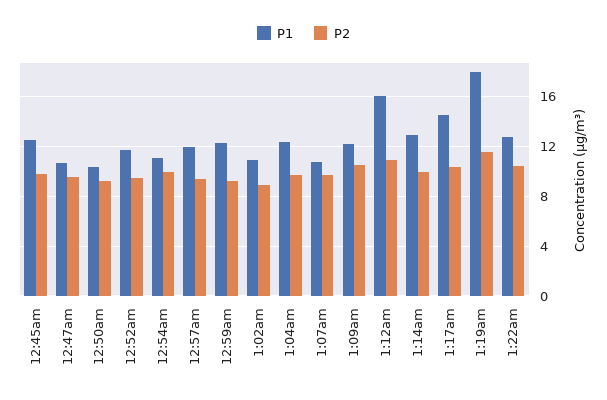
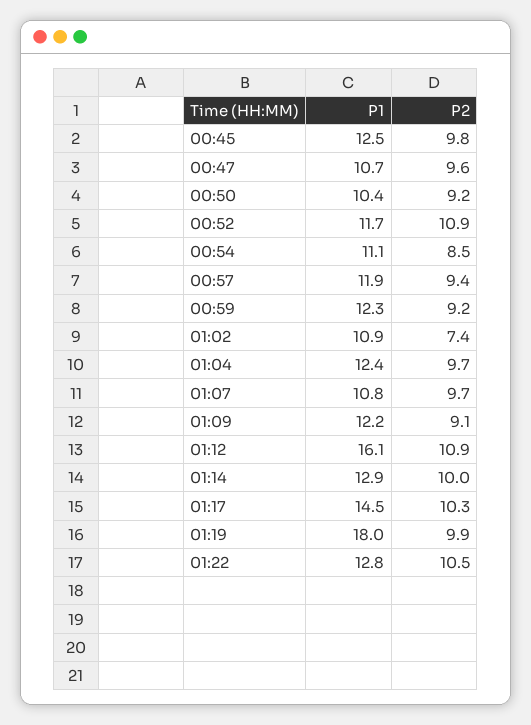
  {
    "P1": {
      "12:45am": 12.5,
      "12:47am": 10.7,
      "12:50am": 10.4,
      "12:52am": 11.7,
      "12:54am": 11.1,
      "12:57am": 11.9,
      "12:59am": 12.3,
      "1:02am": 10.9,
      "1:04am": 12.4,
      "1:07am": 10.8,
      "1:09am": 12.2,
      "1:12am": 16.1,
      "1:14am": 12.9,
      "1:17am": 14.5,
      "1:19am": 18,
      "1:22am": 12.8
    },
    "P2": {
      "12:45am": 9.8,
      "12:47am": 9.6,
      "12:50am": 9.2,
-     "12:52am": 9.5,
+     "12:52am": 10.9,
-     "12:54am": 10,
+     "12:54am": 8.5,
      "12:57am": 9.4,
      "12:59am": 9.2,
-     "1:02am": 9,
+     "1:02am": 7.4,
      "1:04am": 9.7,
      "1:07am": 9.7,
-     "1:09am": 10.5,
+     "1:09am": 9.1,
      "1:12am": 10.9,
      "1:14am": 10,
      "1:17am": 10.3,
-     "1:19am": 11.5,
+     "1:19am": 9.9,
      "1:22am": 10.5
    }
  }

